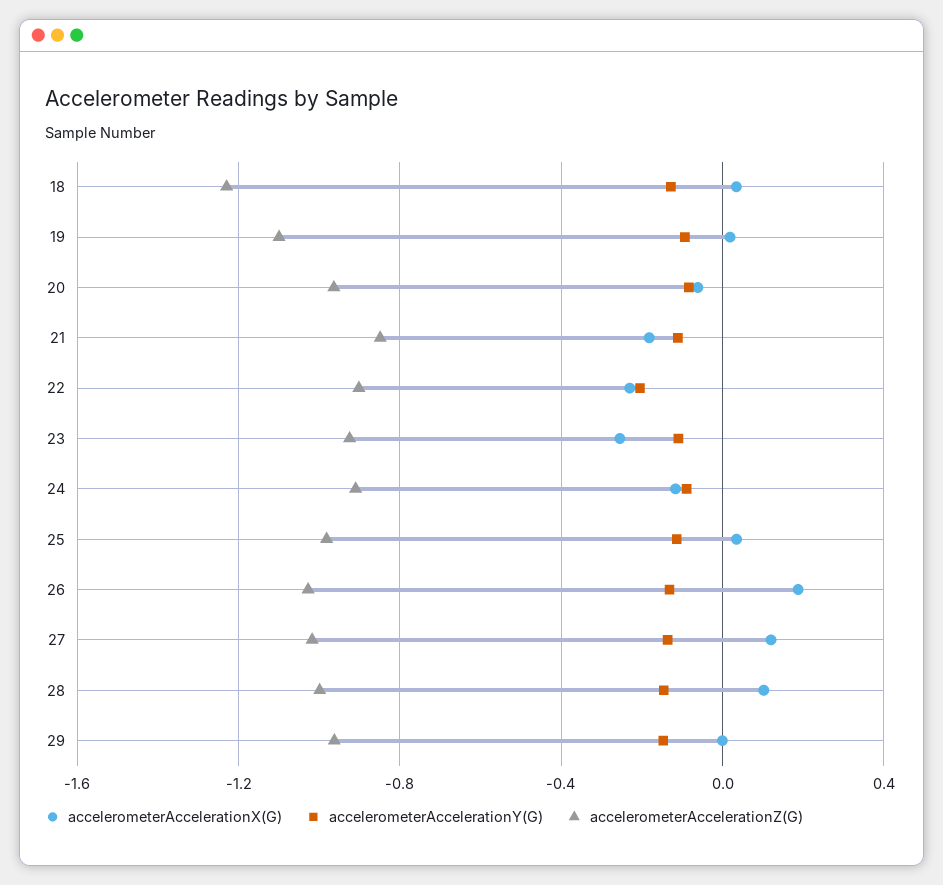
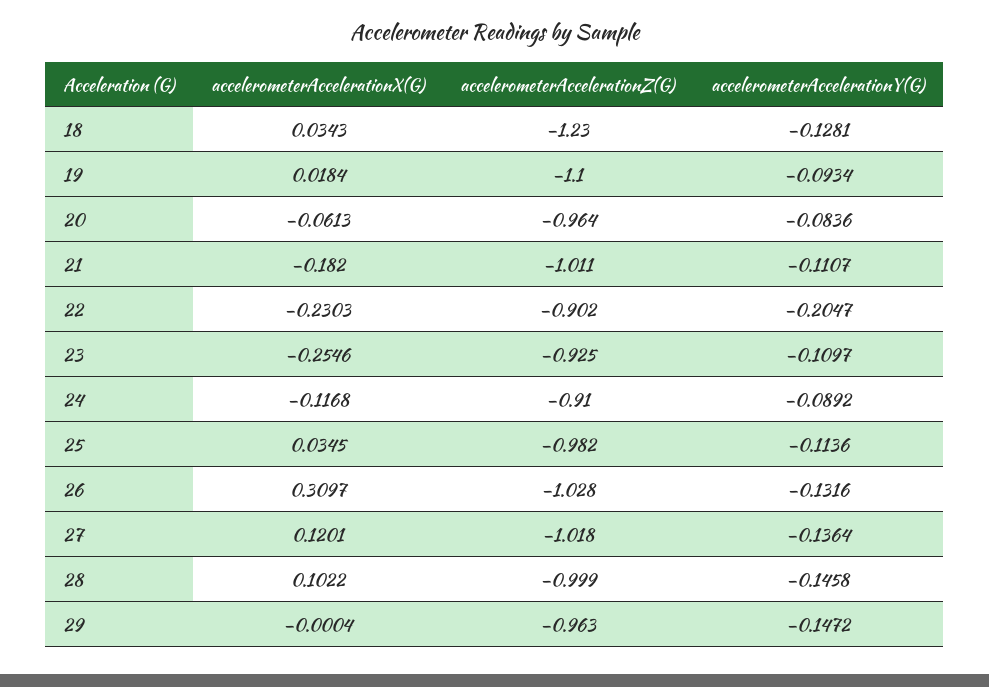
  {
    "accelerometerAccelerationX(G)": {
      "18": 0.0343,
      "19": 0.0184,
      "20": -0.0613,
      "21": -0.182,
      "22": -0.2303,
      "23": -0.2546,
      "24": -0.1168,
      "25": 0.0345,
-     "26": 0.2,
+     "26": 0.3097,
      "27": 0.1201,
      "28": 0.1022,
      "29": -0.0004
    },
    "accelerometerAccelerationY(G)": {
      "18": -0.1281,
      "19": -0.0934,
      "20": -0.0836,
      "21": -0.1107,
      "22": -0.2047,
      "23": -0.1097,
      "24": -0.0892,
      "25": -0.1136,
      "26": -0.1316,
      "27": -0.1364,
      "28": -0.1458,
      "29": -0.1472
    },
    "accelerometerAccelerationZ(G)": {
      "18": -1.23,
      "19": -1.1,
      "20": -0.964,
-     "21": -0.85,
+     "21": -1.011,
      "22": -0.902,
      "23": -0.925,
      "24": -0.91,
      "25": -0.982,
      "26": -1.028,
      "27": -1.018,
      "28": -0.999,
      "29": -0.963
    }
  }

